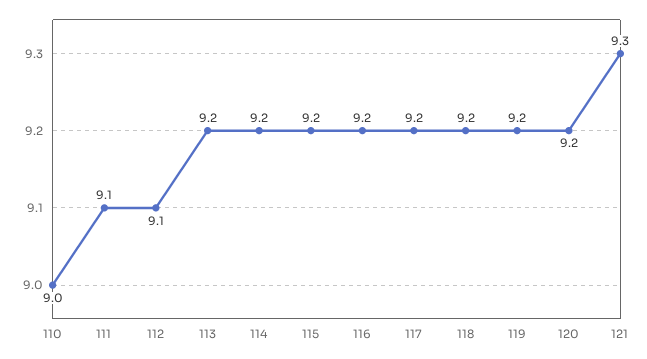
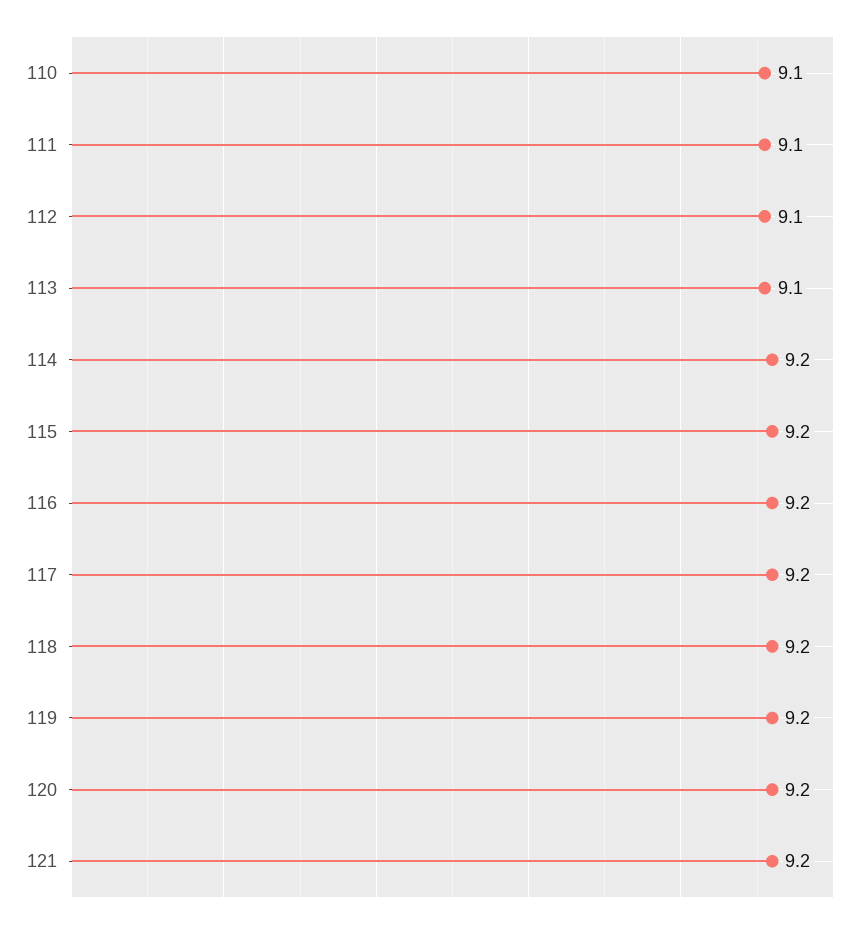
  {
-   "110": 9,
+   "110": 9.1,
    "111": 9.1,
    "112": 9.1,
-   "113": 9.2,
+   "113": 9.1,
    "114": 9.2,
    "115": 9.2,
    "116": 9.2,
    "117": 9.2,
    "118": 9.2,
    "119": 9.2,
    "120": 9.2,
-   "121": 9.3
+   "121": 9.2
  }

